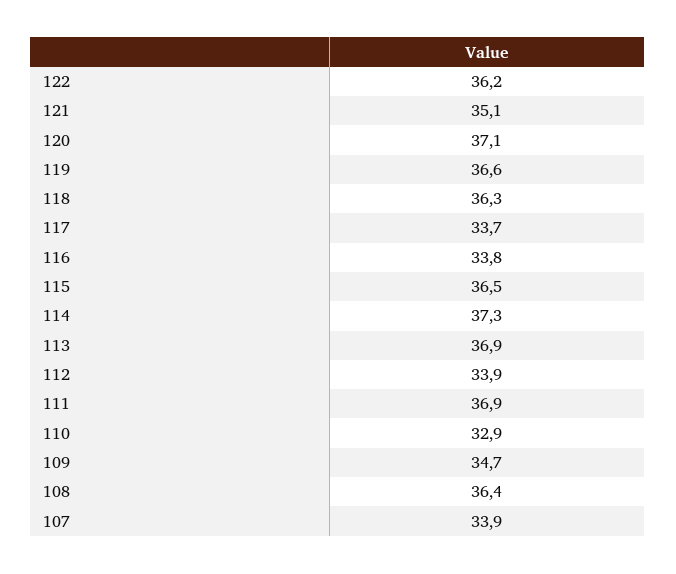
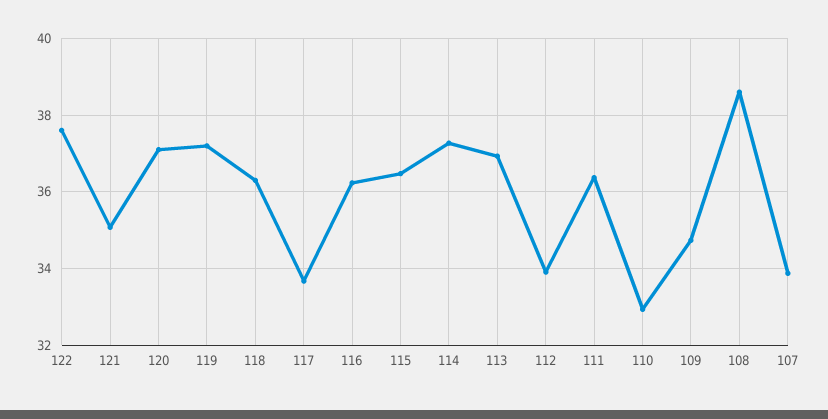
  {
-   "122": 36.2,
+   "122": 37.6,
    "121": 35.1,
    "120": 37.1,
-   "119": 36.6,
+   "119": 37.2,
    "118": 36.3,
    "117": 33.7,
-   "116": 33.8,
+   "116": 36.2,
    "115": 36.5,
    "114": 37.3,
    "113": 36.9,
    "112": 33.9,
-   "111": 36.9,
+   "111": 36.4,
    "110": 32.9,
    "109": 34.7,
-   "108": 36.4,
+   "108": 38.6,
    "107": 33.9
  }

